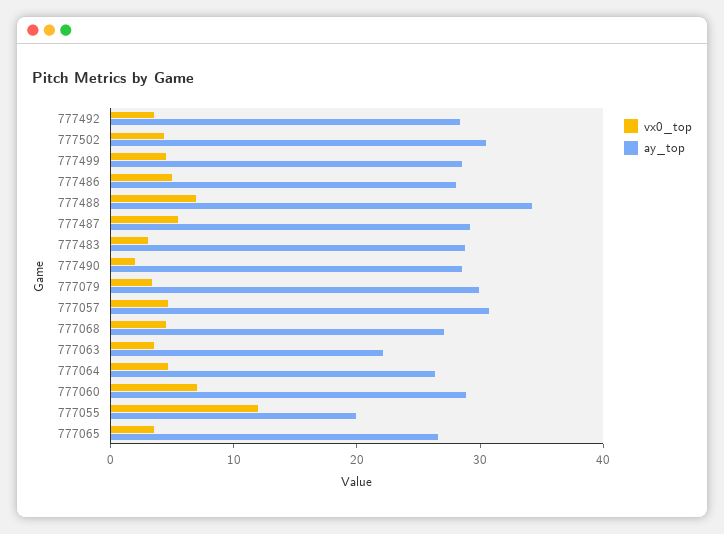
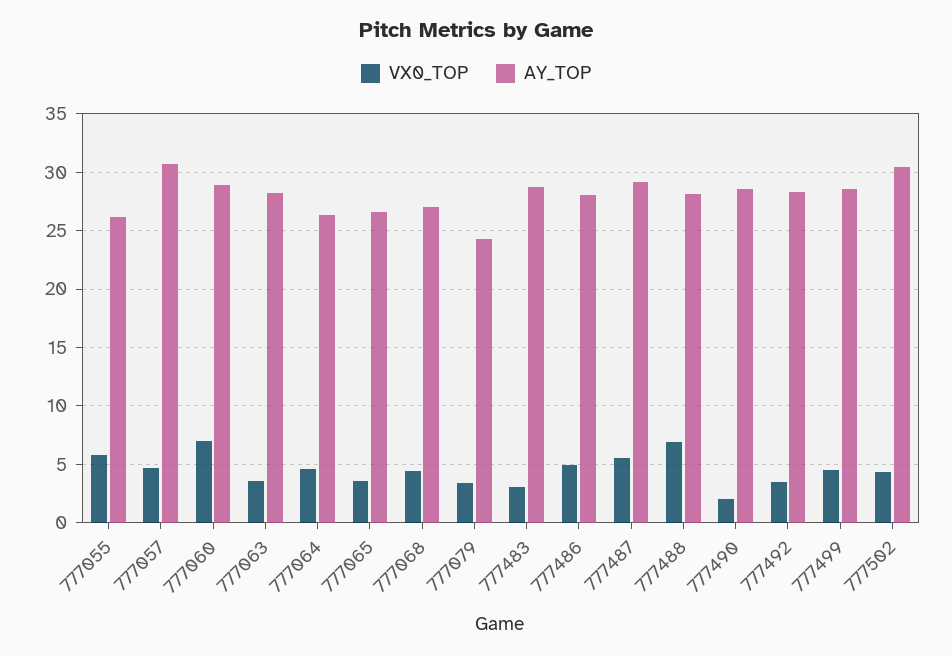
  {
    "vx0_top": {
      "777492": 4,
      "777502": 4,
      "777499": 5,
      "777486": 5,
      "777488": 7,
      "777487": 5,
      "777483": 3,
      "777490": 2,
      "777079": 3,
      "777057": 5,
      "777068": 4,
      "777063": 4,
      "777064": 5,
      "777060": 7,
-     "777055": 12,
+     "777055": 6,
      "777065": 4
    },
    "ay_top": {
      "777492": 28,
      "777502": 30,
      "777499": 29,
      "777486": 28,
-     "777488": 34,
+     "777488": 28,
      "777487": 29,
      "777483": 29,
      "777490": 29,
-     "777079": 30,
+     "777079": 24,
      "777057": 31,
      "777068": 27,
-     "777063": 22,
+     "777063": 28,
      "777064": 26,
      "777060": 29,
-     "777055": 20,
+     "777055": 26,
      "777065": 27
    }
  }

